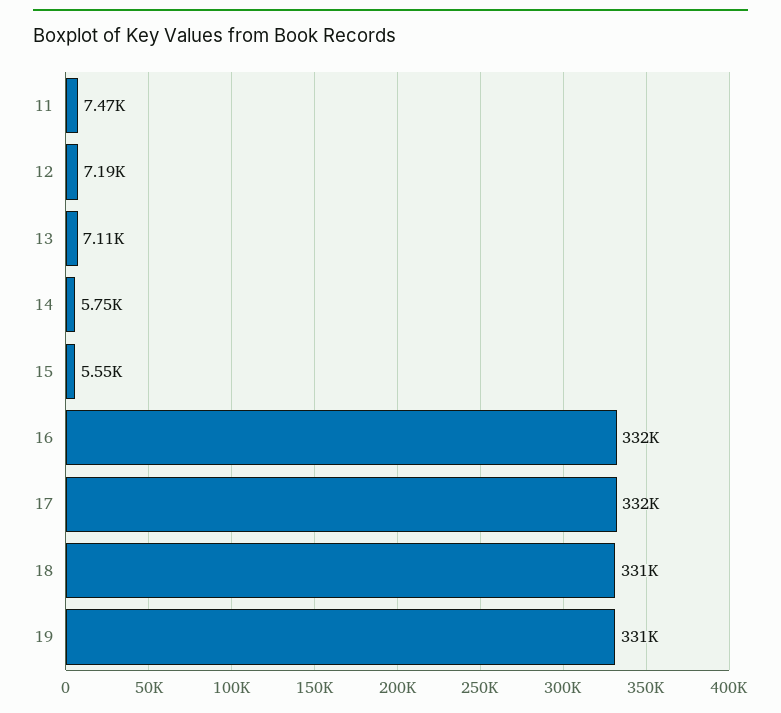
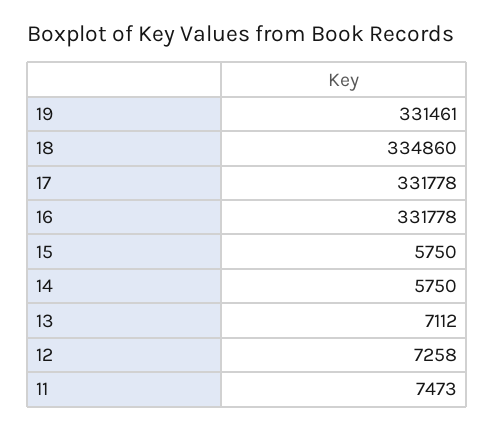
  {
    "11": 7473,
-   "12": 7190,
+   "12": 7258,
    "13": 7112,
    "14": 5750,
-   "15": 5550,
+   "15": 5750,
    "16": 331778,
    "17": 331778,
-   "18": 331000,
+   "18": 334860,
    "19": 331461
  }

